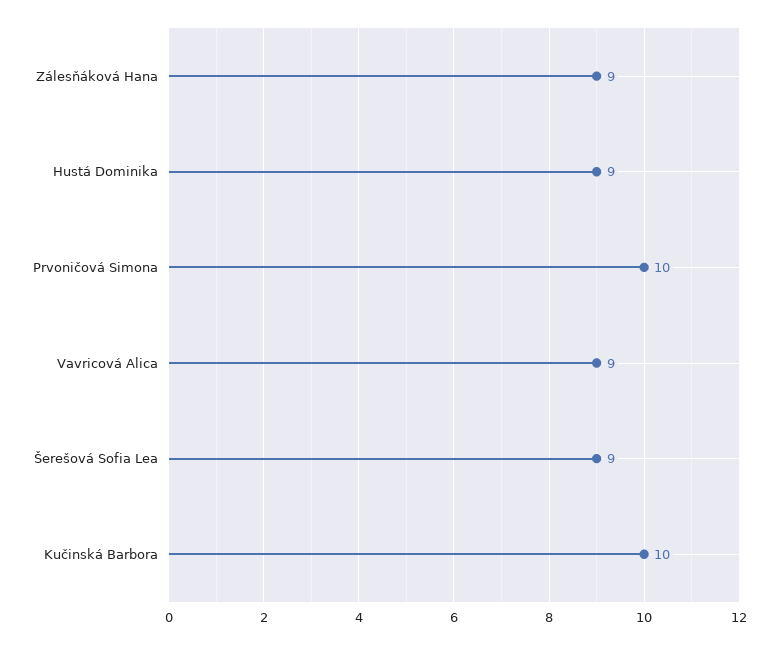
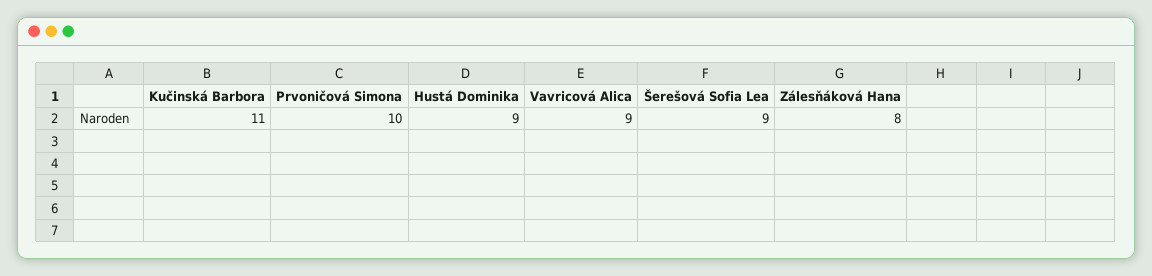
  {
-   "Zálesňáková Hana": 9,
+   "Zálesňáková Hana": 8,
    "Hustá Dominika": 9,
    "Prvoničová Simona": 10,
    "Vavricová Alica": 9,
    "Šerešová Sofia Lea": 9,
-   "Kučinská Barbora": 10
+   "Kučinská Barbora": 11
  }

